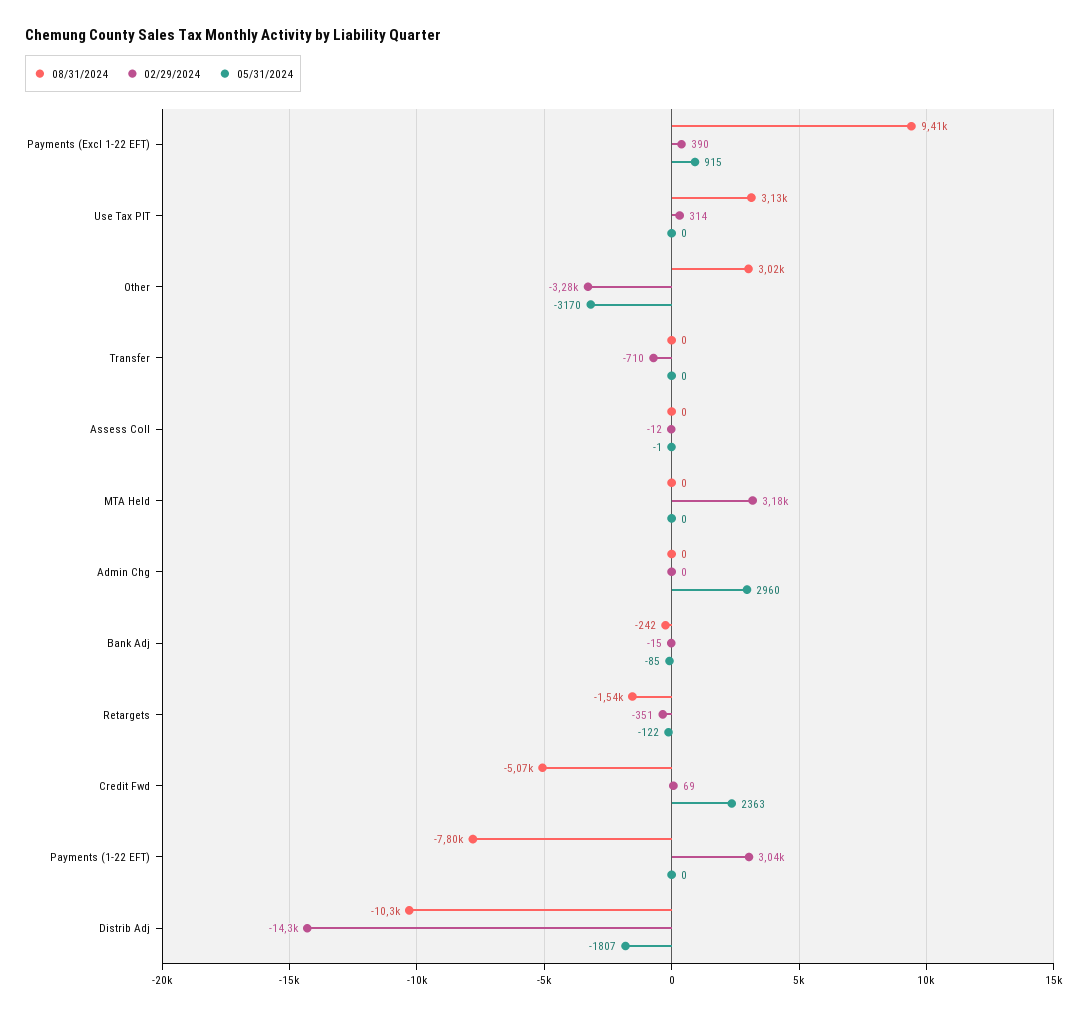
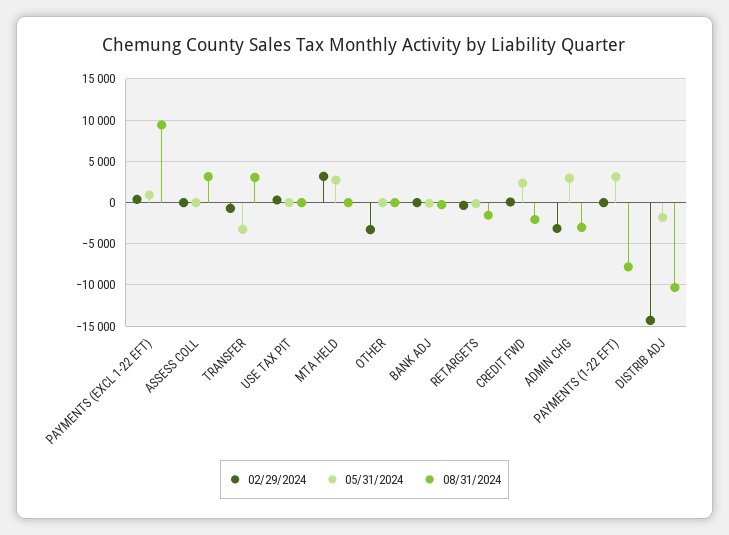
  {
    "08/31/2024": {
      "Payments (Excl 1-22 EFT)": 9410,
-     "Use Tax PIT": 3130,
+     "Use Tax PIT": 0,
-     "Other": 3020,
+     "Other": 0,
-     "Transfer": 0,
+     "Transfer": 3000,
-     "Assess Coll": 0,
+     "Assess Coll": 3000,
      "MTA Held": 0,
-     "Admin Chg": 0,
+     "Admin Chg": -3000,
      "Bank Adj": -242,
      "Retargets": -1540,
-     "Credit Fwd": -5070,
+     "Credit Fwd": -2000,
      "Payments (1-22 EFT)": -7800,
      "Distrib Adj": -10300
    },
    "02/29/2024": {
      "Payments (Excl 1-22 EFT)": 390,
      "Use Tax PIT": 314,
      "Other": -3280,
      "Transfer": -710,
      "Assess Coll": -12,
      "MTA Held": 3180,
-     "Admin Chg": 0,
+     "Admin Chg": -3000,
      "Bank Adj": -15,
      "Retargets": -351,
      "Credit Fwd": 69,
-     "Payments (1-22 EFT)": 3040,
+     "Payments (1-22 EFT)": 0,
      "Distrib Adj": -14300
    },
    "05/31/2024": {
      "Payments (Excl 1-22 EFT)": 915,
      "Use Tax PIT": 0,
-     "Other": -3170,
+     "Other": 0,
-     "Transfer": 0,
+     "Transfer": -3000,
      "Assess Coll": -1,
-     "MTA Held": 0,
+     "MTA Held": 3000,
      "Admin Chg": 2960,
      "Bank Adj": -85,
      "Retargets": -122,
      "Credit Fwd": 2363,
-     "Payments (1-22 EFT)": 0,
+     "Payments (1-22 EFT)": 3000,
      "Distrib Adj": -1807
    }
  }

